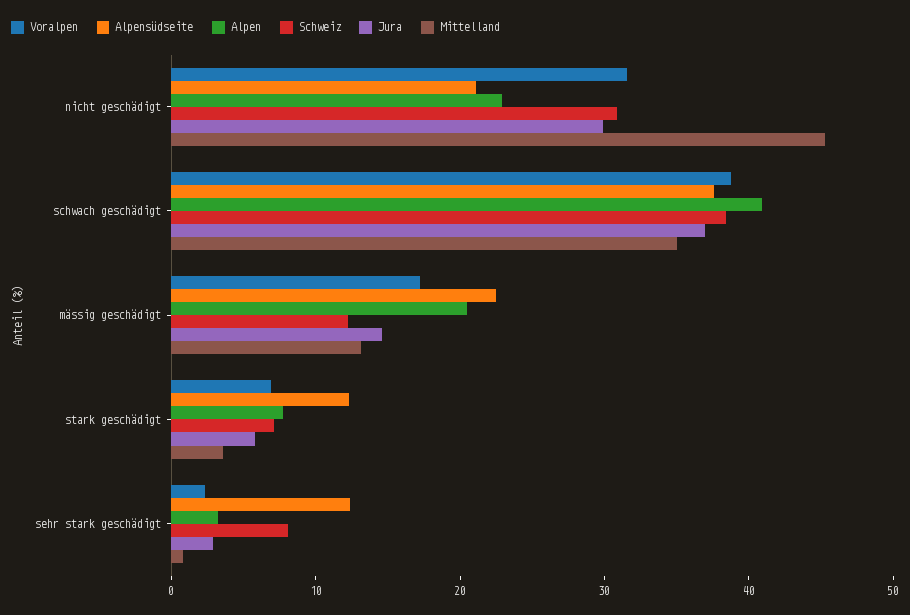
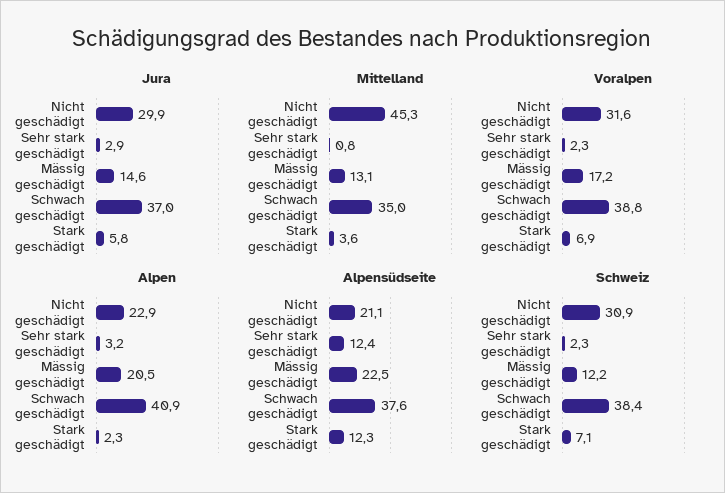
  {
    "Voralpen": {
      "nicht geschädigt": 31.6,
      "schwach geschädigt": 38.8,
      "mässig geschädigt": 17.2,
      "stark geschädigt": 6.9,
      "sehr stark geschädigt": 2.3
    },
    "Alpensüdseite": {
      "nicht geschädigt": 21.1,
      "schwach geschädigt": 37.6,
      "mässig geschädigt": 22.5,
      "stark geschädigt": 12.3,
      "sehr stark geschädigt": 12.4
    },
    "Alpen": {
      "nicht geschädigt": 22.9,
      "schwach geschädigt": 40.9,
      "mässig geschädigt": 20.5,
-     "stark geschädigt": 8,
+     "stark geschädigt": 2.3,
      "sehr stark geschädigt": 3.2
    },
    "Schweiz": {
      "nicht geschädigt": 30.9,
      "schwach geschädigt": 38.4,
      "mässig geschädigt": 12.2,
      "stark geschädigt": 7.1,
-     "sehr stark geschädigt": 8
+     "sehr stark geschädigt": 2.3
    },
    "Jura": {
      "nicht geschädigt": 29.9,
      "schwach geschädigt": 37,
      "mässig geschädigt": 14.6,
      "stark geschädigt": 5.8,
      "sehr stark geschädigt": 2.9
    },
    "Mittelland": {
      "nicht geschädigt": 45.3,
      "schwach geschädigt": 35,
      "mässig geschädigt": 13.1,
      "stark geschädigt": 3.6,
      "sehr stark geschädigt": 0.8
    }
  }

